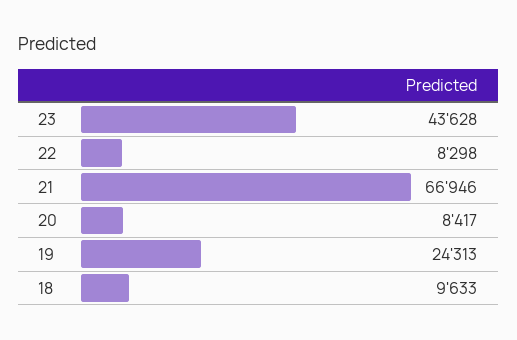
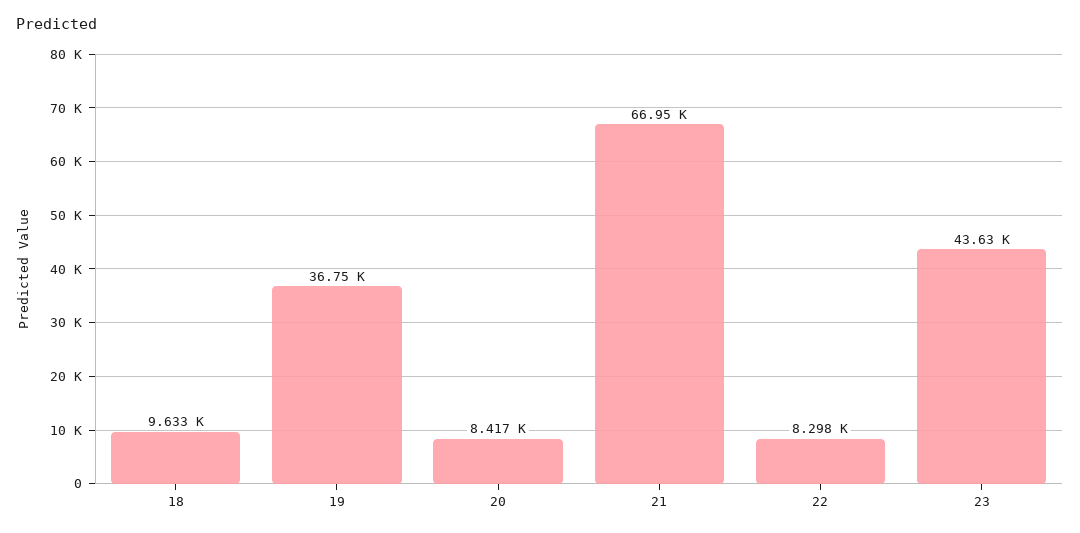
  {
    "23": 43628,
    "22": 8298,
    "21": 66946,
    "20": 8417,
-   "19": 24313,
+   "19": 36750,
    "18": 9633
  }

